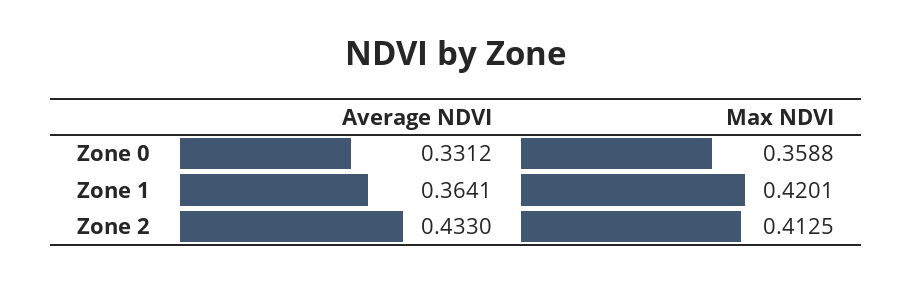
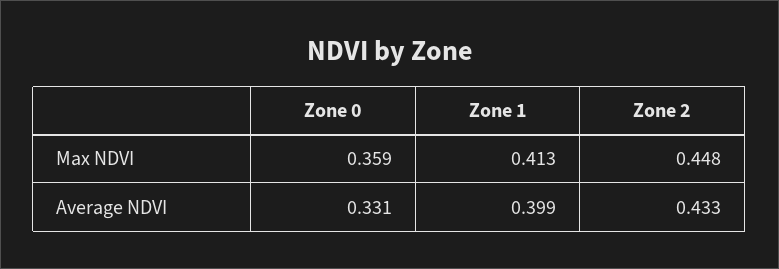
  {
    "Average NDVI": {
      "Zone 0": 0.3312,
-     "Zone 1": 0.3641,
+     "Zone 1": 0.399,
      "Zone 2": 0.433
    },
    "Max NDVI": {
      "Zone 0": 0.3588,
-     "Zone 1": 0.4201,
+     "Zone 1": 0.413,
-     "Zone 2": 0.4125
+     "Zone 2": 0.448
    }
  }

